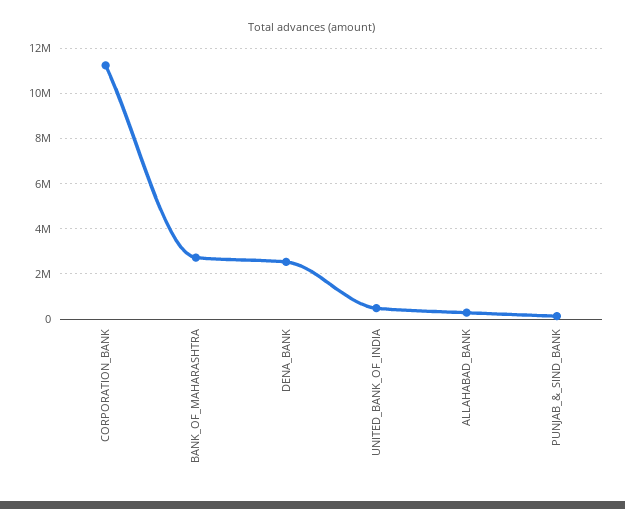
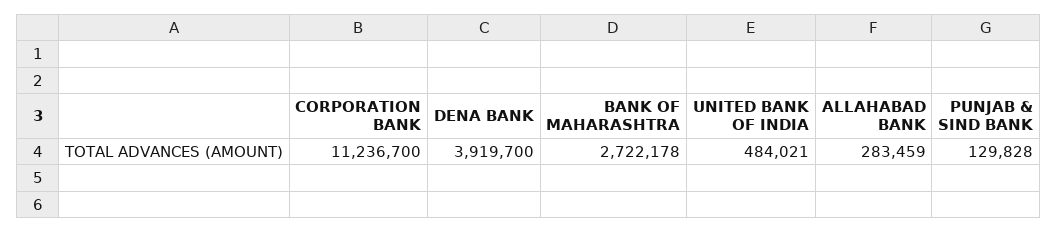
  {
    "CORPORATION_BANK": 11236700,
    "BANK_OF_MAHARASHTRA": 2722178,
-   "DENA_BANK": 2500000,
+   "DENA_BANK": 3919700,
    "UNITED_BANK_OF_INDIA": 484021,
    "ALLAHABAD_BANK": 283459,
    "PUNJAB_&_SIND_BANK": 129828
  }

